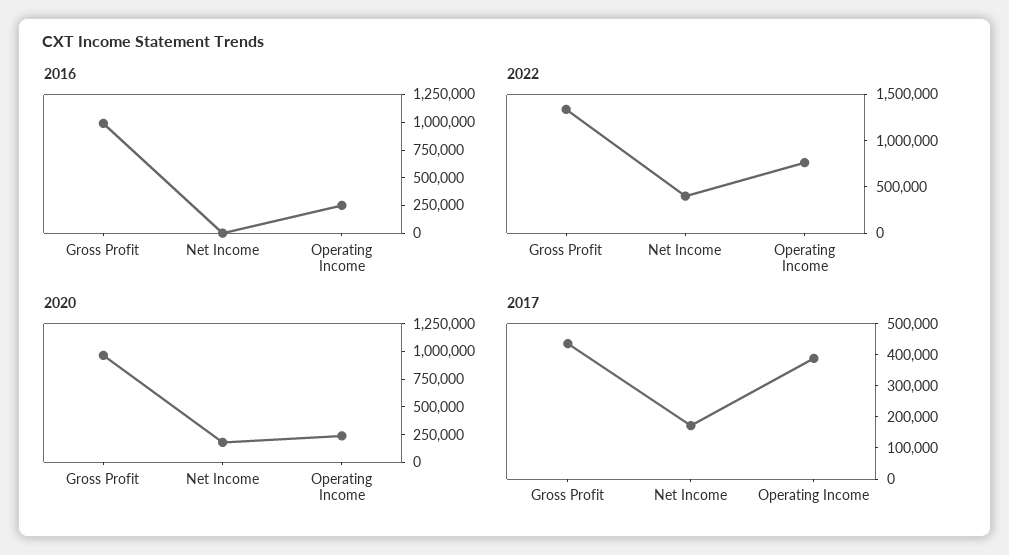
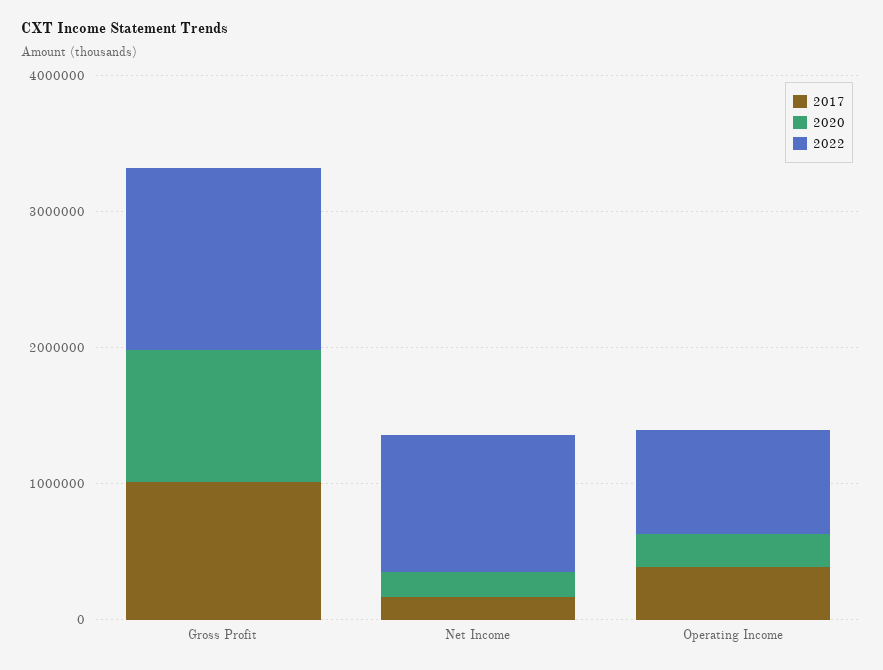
  {
-   "2016": {
-     "Gross Profit": 1000000,
-     "Net Income": 0,
-     "Operating Income": 250000
-   },
    "2022": {
      "Gross Profit": 1300000,
-     "Net Income": 400000,
+     "Net Income": 1000000,
      "Operating Income": 800000
    },
    "2020": {
      "Gross Profit": 1000000,
      "Net Income": 200000,
      "Operating Income": 200000
    },
    "2017": {
-     "Gross Profit": 450000,
+     "Gross Profit": 1000000,
      "Net Income": 150000,
      "Operating Income": 400000
    }
  }

